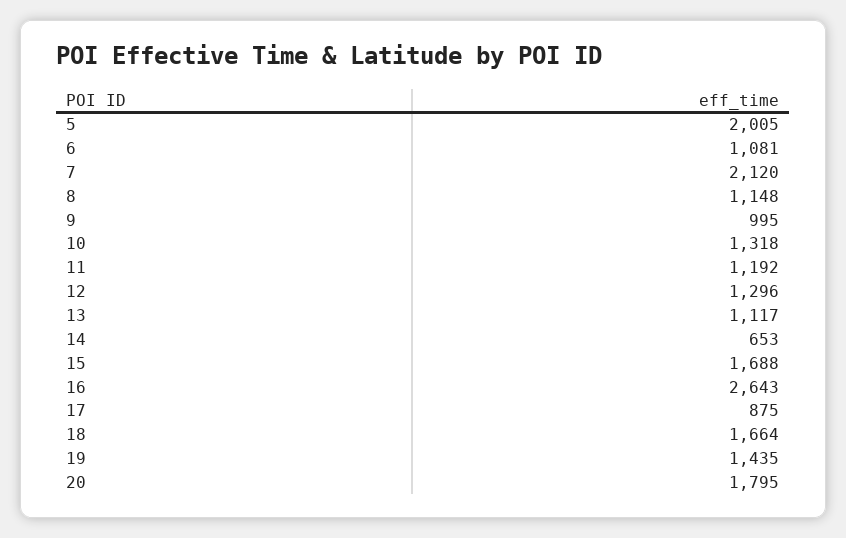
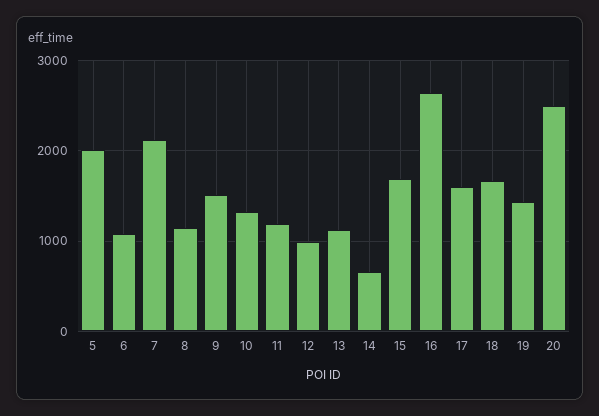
  {
    "5": 2005,
    "6": 1081,
    "7": 2120,
    "8": 1148,
-   "9": 995,
+   "9": 1500,
    "10": 1318,
    "11": 1192,
-   "12": 1296,
+   "12": 1000,
    "13": 1117,
    "14": 653,
    "15": 1688,
    "16": 2643,
-   "17": 875,
+   "17": 1600,
    "18": 1664,
    "19": 1435,
-   "20": 1795
+   "20": 2500
  }

